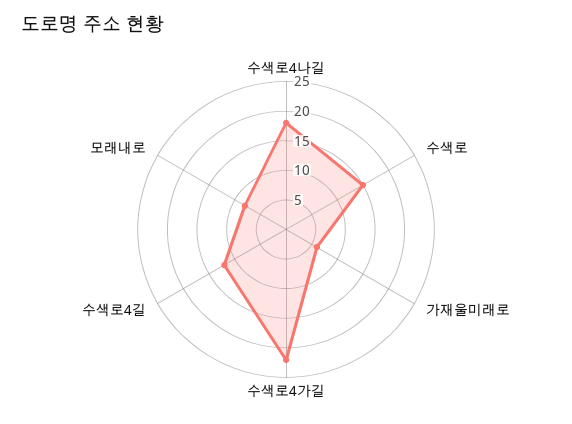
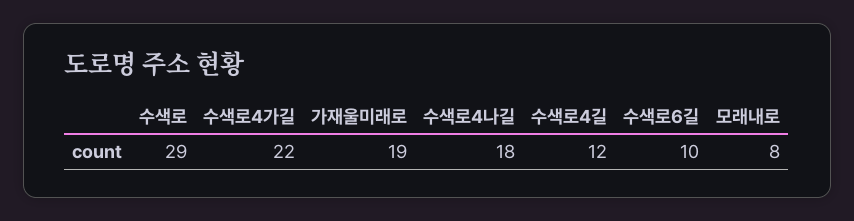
  {
    "수색로4나길": 18,
-   "수색로": 15,
+   "수색로": 29,
-   "가재울미래로": 5,
+   "가재울미래로": 19,
    "수색로4가길": 22,
    "수색로4길": 12,
-   "모래내로": 8
+   "모래내로": 8,
+   "수색로6길": 10
  }

